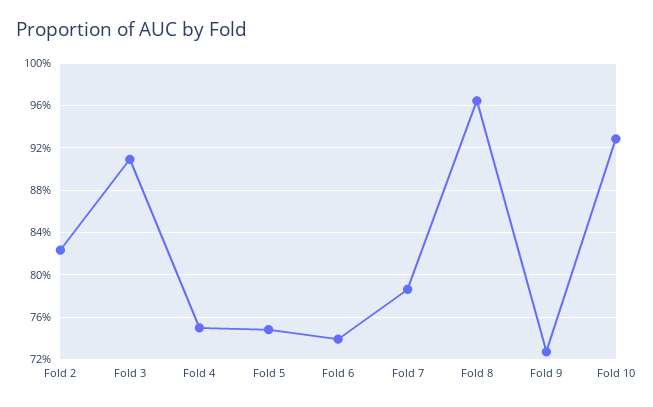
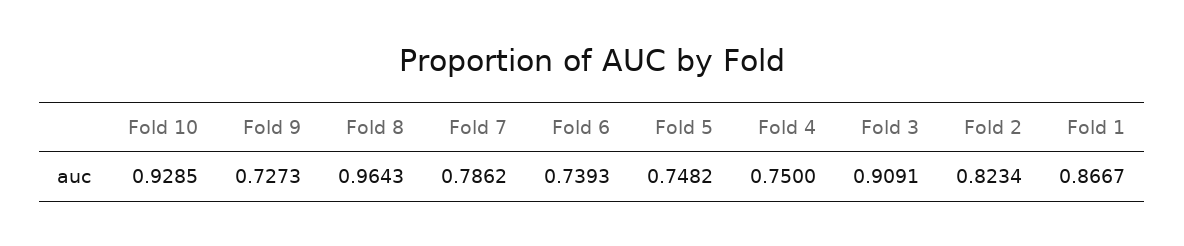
  {
    "Fold 2": 0.8234,
    "Fold 3": 0.9091,
    "Fold 4": 0.75,
    "Fold 5": 0.7482,
    "Fold 6": 0.7393,
    "Fold 7": 0.7862,
    "Fold 8": 0.9643,
    "Fold 9": 0.7273,
-   "Fold 10": 0.9285
+   "Fold 10": 0.9285,
+   "Fold 1": 0.8667
  }

